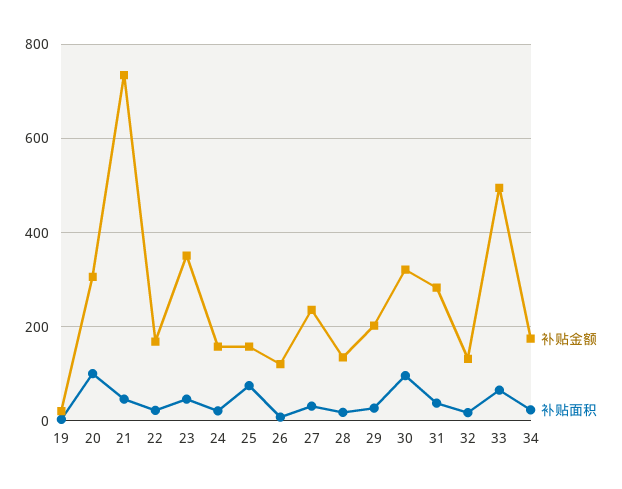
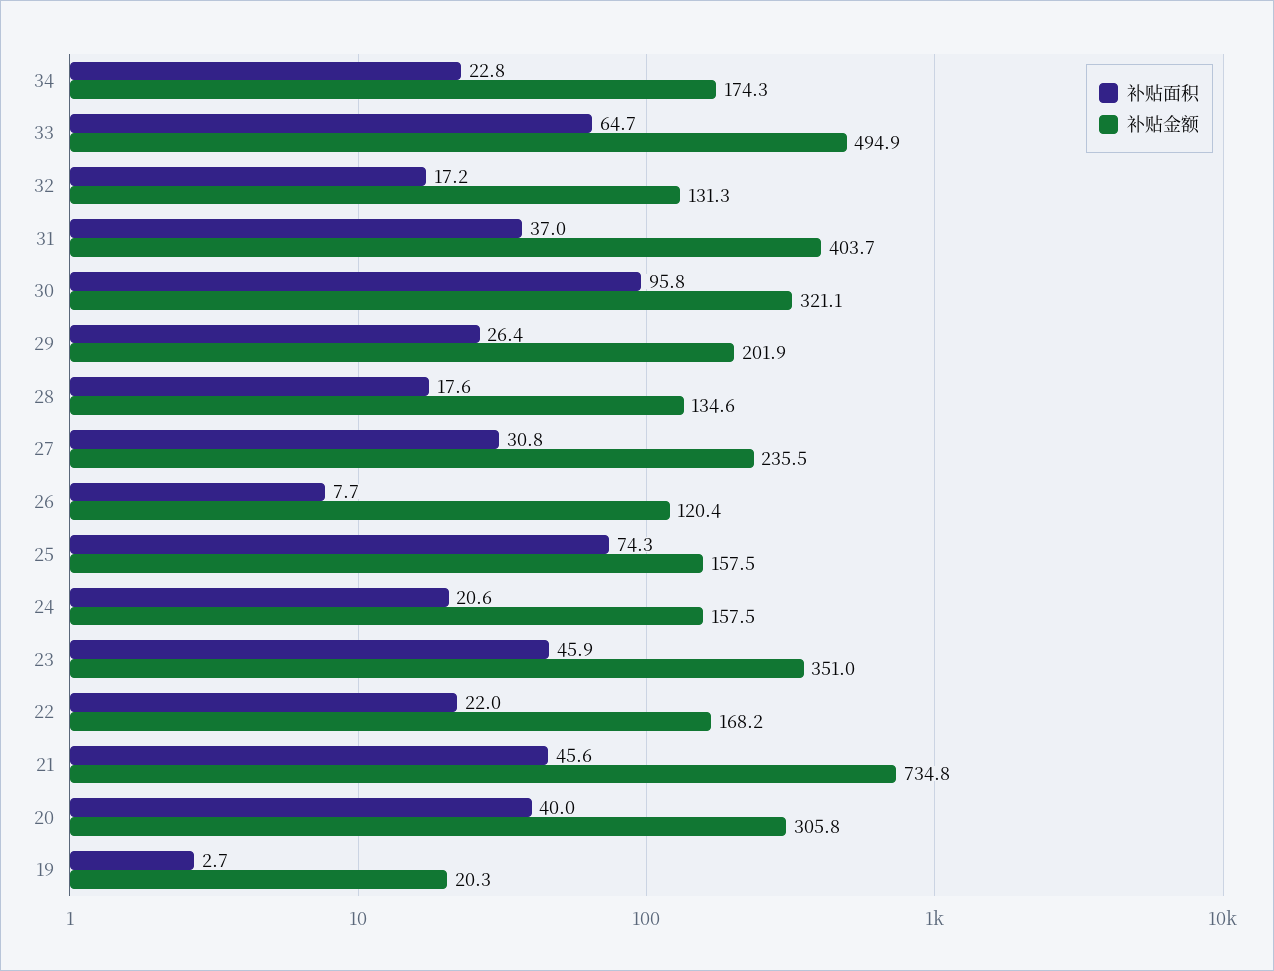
  {
    "补贴金额": {
      "19": 20.3,
      "20": 305.8,
      "21": 734.8,
      "22": 168.2,
      "23": 351,
      "24": 157.5,
      "25": 157.5,
      "26": 120.4,
      "27": 235.5,
      "28": 134.6,
      "29": 201.9,
      "30": 321.1,
-     "31": 280,
+     "31": 403.7,
      "32": 131.3,
      "33": 494.9,
      "34": 174.3
    },
    "补贴面积": {
      "19": 2.7,
-     "20": 100,
+     "20": 40,
      "21": 45.6,
      "22": 22,
      "23": 45.9,
      "24": 20.6,
      "25": 74.3,
      "26": 7.7,
      "27": 30.8,
      "28": 17.6,
      "29": 26.4,
      "30": 95.8,
      "31": 37,
      "32": 17.2,
      "33": 64.7,
      "34": 22.8
    }
  }

